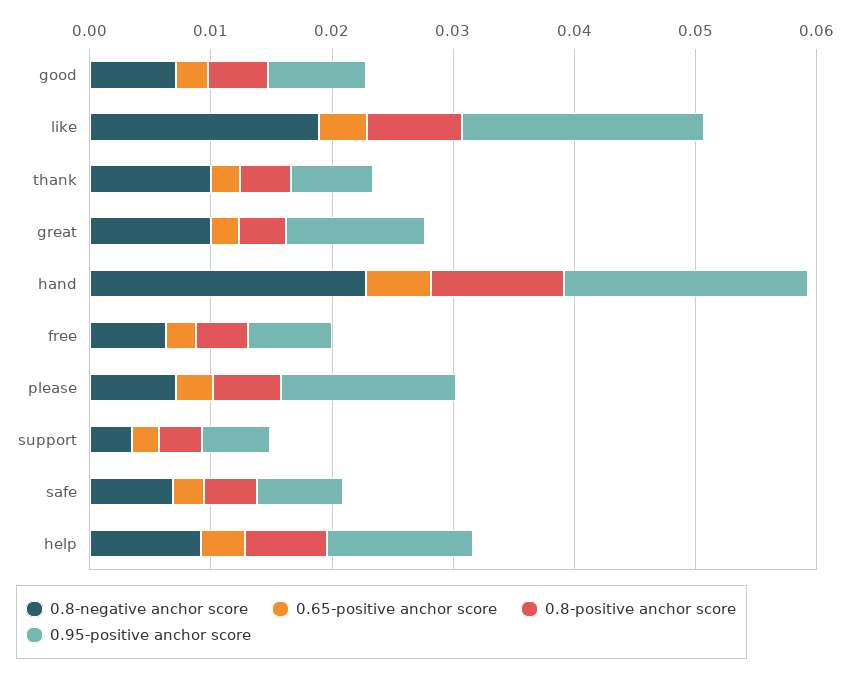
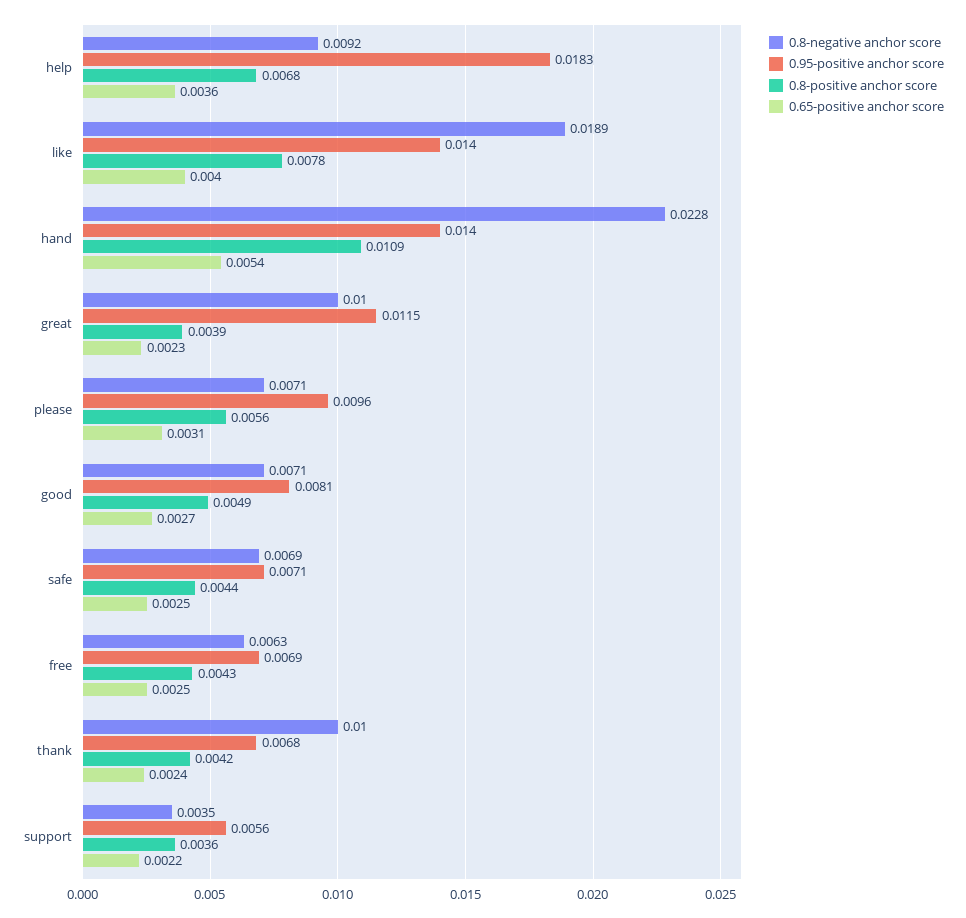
  {
    "0.8-negative anchor score": {
      "good": 0.0071,
      "like": 0.0189,
      "thank": 0.01,
      "great": 0.01,
      "hand": 0.0228,
      "free": 0.0063,
      "please": 0.0071,
      "support": 0.0035,
      "safe": 0.0069,
      "help": 0.0092
    },
    "0.65-positive anchor score": {
      "good": 0.0027,
      "like": 0.004,
      "thank": 0.0024,
      "great": 0.0023,
      "hand": 0.0054,
      "free": 0.0025,
      "please": 0.0031,
      "support": 0.0022,
      "safe": 0.0025,
      "help": 0.0036
    },
    "0.8-positive anchor score": {
      "good": 0.0049,
      "like": 0.0078,
      "thank": 0.0042,
      "great": 0.0039,
      "hand": 0.0109,
      "free": 0.0043,
      "please": 0.0056,
      "support": 0.0036,
      "safe": 0.0044,
      "help": 0.0068
    },
    "0.95-positive anchor score": {
      "good": 0.0081,
-     "like": 0.02,
+     "like": 0.014,
      "thank": 0.0068,
      "great": 0.0115,
-     "hand": 0.02,
+     "hand": 0.014,
      "free": 0.0069,
-     "please": 0.014,
+     "please": 0.0096,
      "support": 0.0056,
      "safe": 0.0071,
-     "help": 0.012
+     "help": 0.0183
    }
  }

